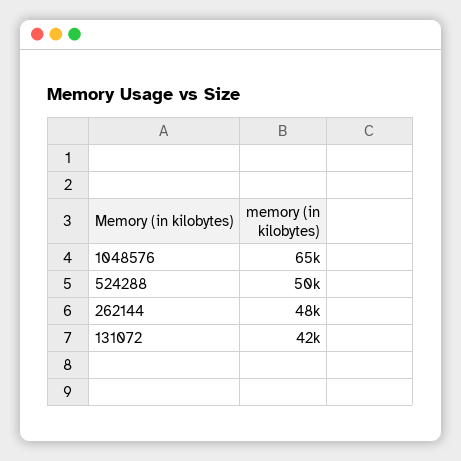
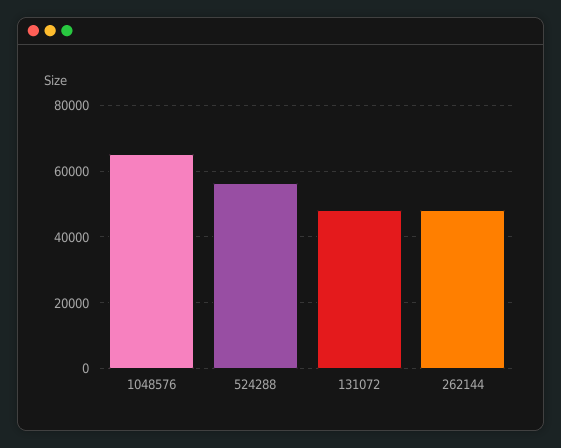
  {
    "1048576": 65000,
-   "524288": 50000,
+   "524288": 56000,
    "262144": 48000,
-   "131072": 42000
+   "131072": 48000
  }

